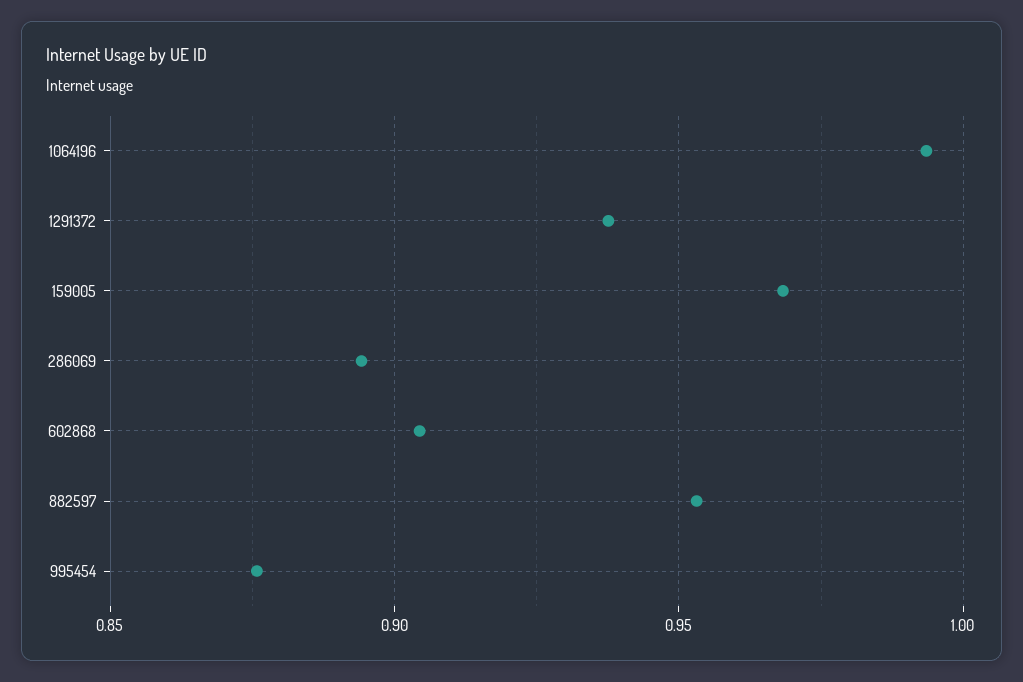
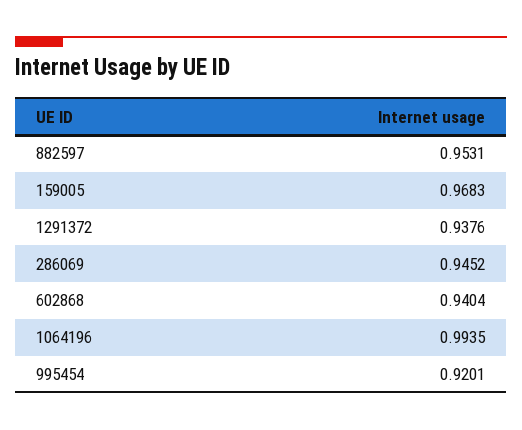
  {
    "1064196": 0.9935,
    "1291372": 0.9376,
    "159005": 0.9683,
-   "286069": 0.895,
+   "286069": 0.9452,
-   "602868": 0.905,
+   "602868": 0.9404,
    "882597": 0.9531,
-   "995454": 0.875
+   "995454": 0.9201
  }

